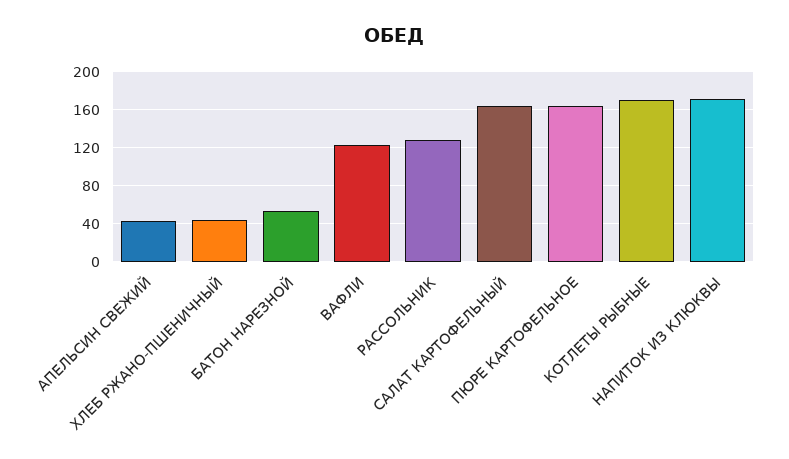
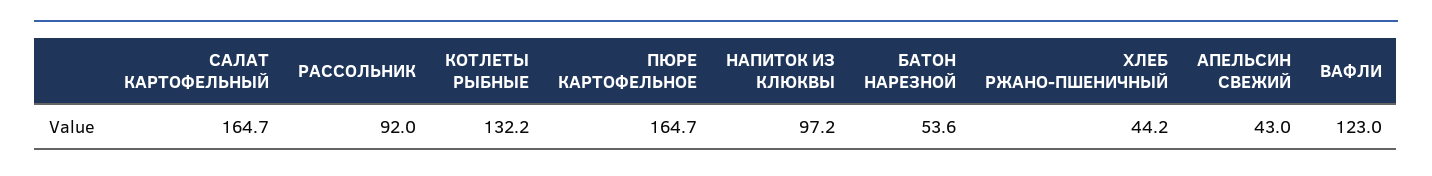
  {
    "АПЕЛЬСИН СВЕЖИЙ": 43,
    "ХЛЕБ РЖАНО-ПШЕНИЧНЫЙ": 44.2,
    "БАТОН НАРЕЗНОЙ": 53.6,
    "ВАФЛИ": 123,
-   "РАССОЛЬНИК": 130,
+   "РАССОЛЬНИК": 92,
    "САЛАТ КАРТОФЕЛЬНЫЙ": 164.7,
    "ПЮРЕ КАРТОФЕЛЬНОЕ": 164.7,
-   "КОТЛЕТЫ РЫБНЫЕ": 170,
+   "КОТЛЕТЫ РЫБНЫЕ": 132.2,
-   "НАПИТОК ИЗ КЛЮКВЫ": 170
+   "НАПИТОК ИЗ КЛЮКВЫ": 97.2
  }

